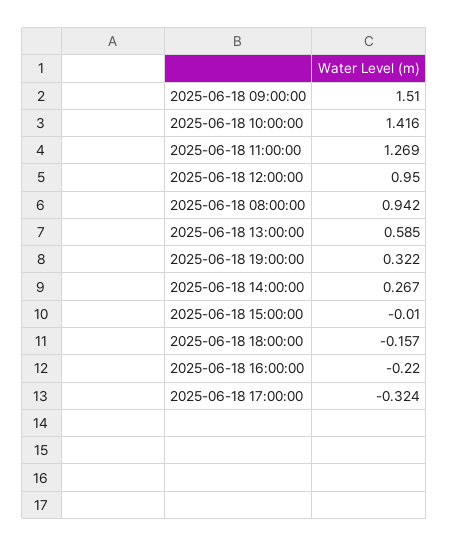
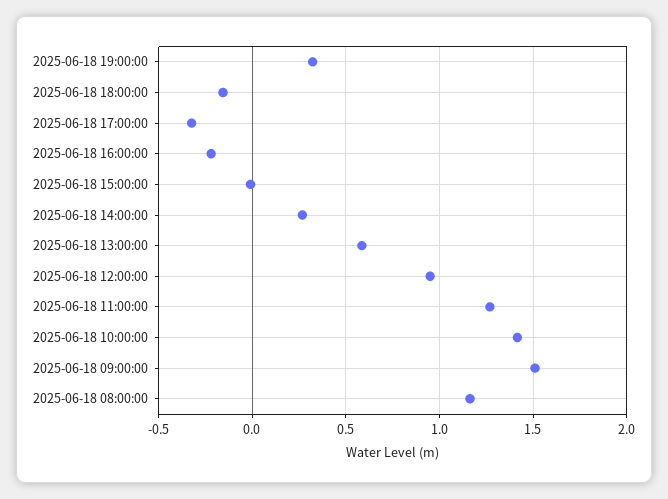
  {
    "2025-06-18 09:00:00": 1.51,
    "2025-06-18 10:00:00": 1.416,
    "2025-06-18 11:00:00": 1.269,
    "2025-06-18 12:00:00": 0.95,
-   "2025-06-18 08:00:00": 0.942,
+   "2025-06-18 08:00:00": 1.15,
    "2025-06-18 13:00:00": 0.585,
    "2025-06-18 19:00:00": 0.322,
    "2025-06-18 14:00:00": 0.267,
    "2025-06-18 15:00:00": -0.01,
    "2025-06-18 18:00:00": -0.157,
    "2025-06-18 16:00:00": -0.22,
    "2025-06-18 17:00:00": -0.324
  }

